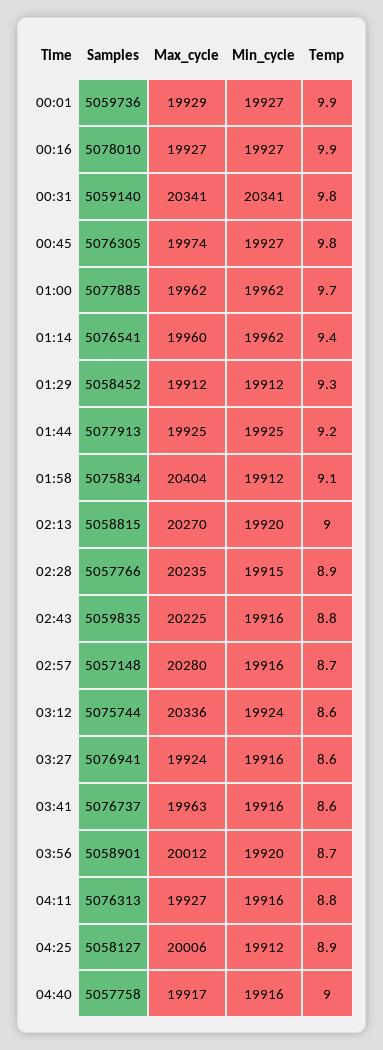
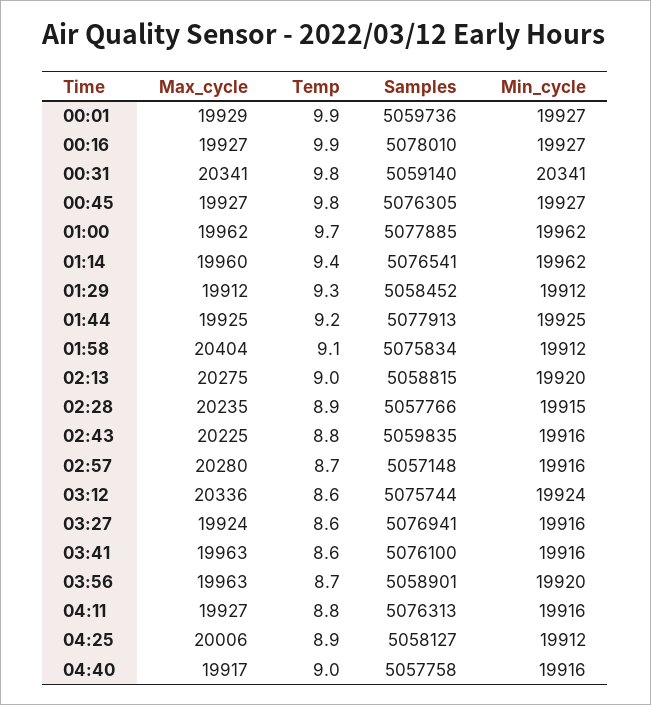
  {
    "Samples": {
      "00:01": 5059736,
      "00:16": 5078010,
      "00:31": 5059140,
      "00:45": 5076305,
      "01:00": 5077885,
      "01:14": 5076541,
      "01:29": 5058452,
      "01:44": 5077913,
      "01:58": 5075834,
      "02:13": 5058815,
      "02:28": 5057766,
      "02:43": 5059835,
      "02:57": 5057148,
      "03:12": 5075744,
      "03:27": 5076941,
-     "03:41": 5076737,
+     "03:41": 5076100,
      "03:56": 5058901,
      "04:11": 5076313,
      "04:25": 5058127,
      "04:40": 5057758
    },
    "Max_cycle": {
      "00:01": 19929,
      "00:16": 19927,
      "00:31": 20341,
-     "00:45": 19974,
+     "00:45": 19927,
      "01:00": 19962,
      "01:14": 19960,
      "01:29": 19912,
      "01:44": 19925,
      "01:58": 20404,
-     "02:13": 20270,
+     "02:13": 20275,
      "02:28": 20235,
      "02:43": 20225,
      "02:57": 20280,
      "03:12": 20336,
      "03:27": 19924,
      "03:41": 19963,
-     "03:56": 20012,
+     "03:56": 19963,
      "04:11": 19927,
      "04:25": 20006,
      "04:40": 19917
    },
    "Min_cycle": {
      "00:01": 19927,
      "00:16": 19927,
      "00:31": 20341,
      "00:45": 19927,
      "01:00": 19962,
      "01:14": 19962,
      "01:29": 19912,
      "01:44": 19925,
      "01:58": 19912,
      "02:13": 19920,
      "02:28": 19915,
      "02:43": 19916,
      "02:57": 19916,
      "03:12": 19924,
      "03:27": 19916,
      "03:41": 19916,
      "03:56": 19920,
      "04:11": 19916,
      "04:25": 19912,
      "04:40": 19916
    },
    "Temp": {
      "00:01": 9.9,
      "00:16": 9.9,
      "00:31": 9.8,
      "00:45": 9.8,
      "01:00": 9.7,
      "01:14": 9.4,
      "01:29": 9.3,
      "01:44": 9.2,
      "01:58": 9.1,
      "02:13": 9,
      "02:28": 8.9,
      "02:43": 8.8,
      "02:57": 8.7,
      "03:12": 8.6,
      "03:27": 8.6,
      "03:41": 8.6,
      "03:56": 8.7,
      "04:11": 8.8,
      "04:25": 8.9,
      "04:40": 9
    }
  }

